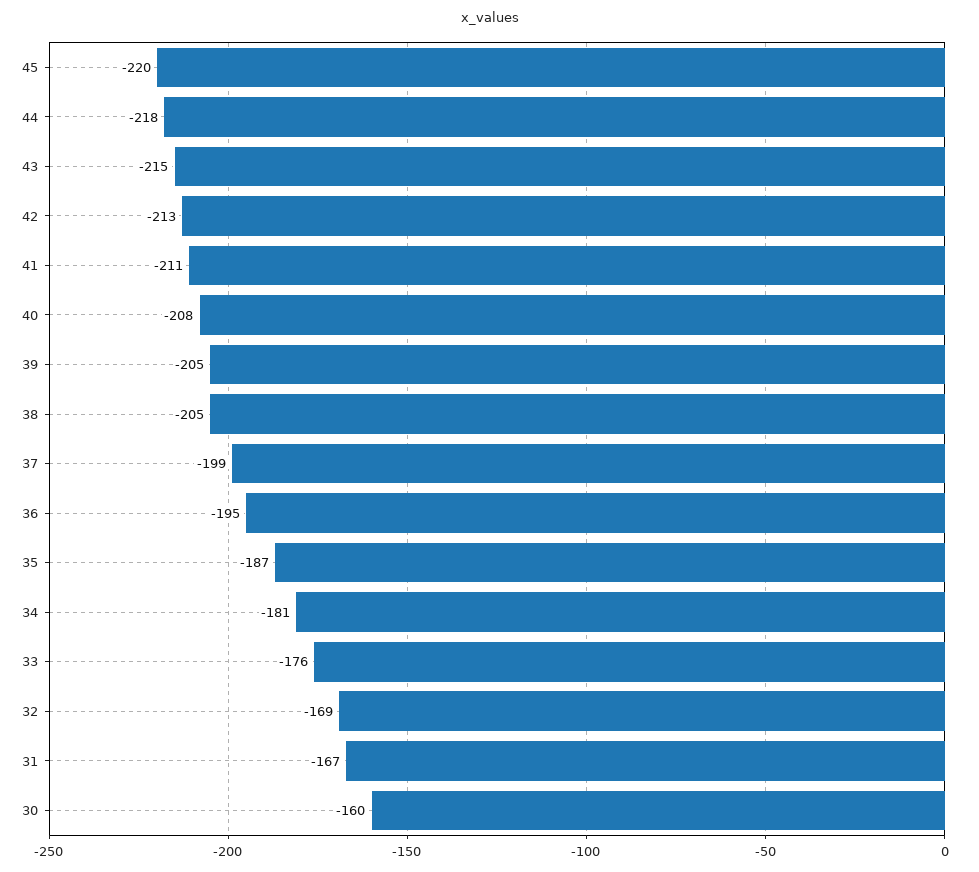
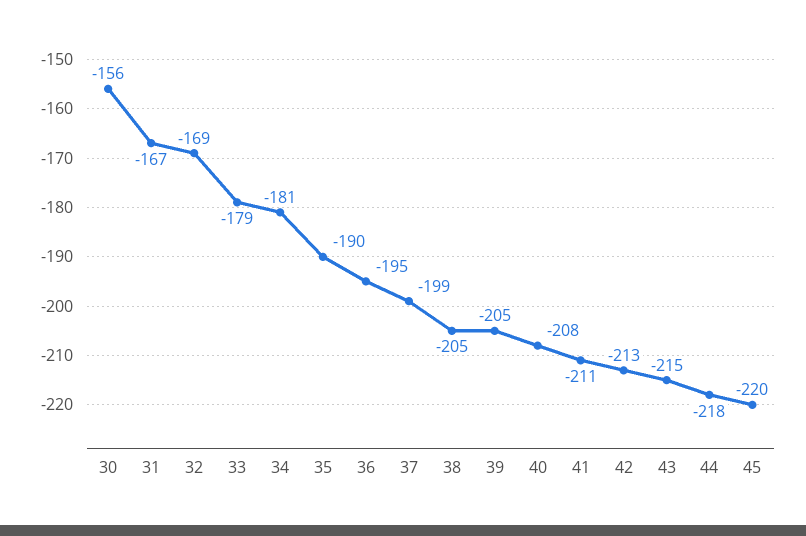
  {
    "45": -220,
    "44": -218,
    "43": -215,
    "42": -213,
    "41": -211,
    "40": -208,
    "39": -205,
    "38": -205,
    "37": -199,
    "36": -195,
-   "35": -187,
+   "35": -190,
    "34": -181,
-   "33": -176,
+   "33": -179,
    "32": -169,
    "31": -167,
-   "30": -160
+   "30": -156
  }

